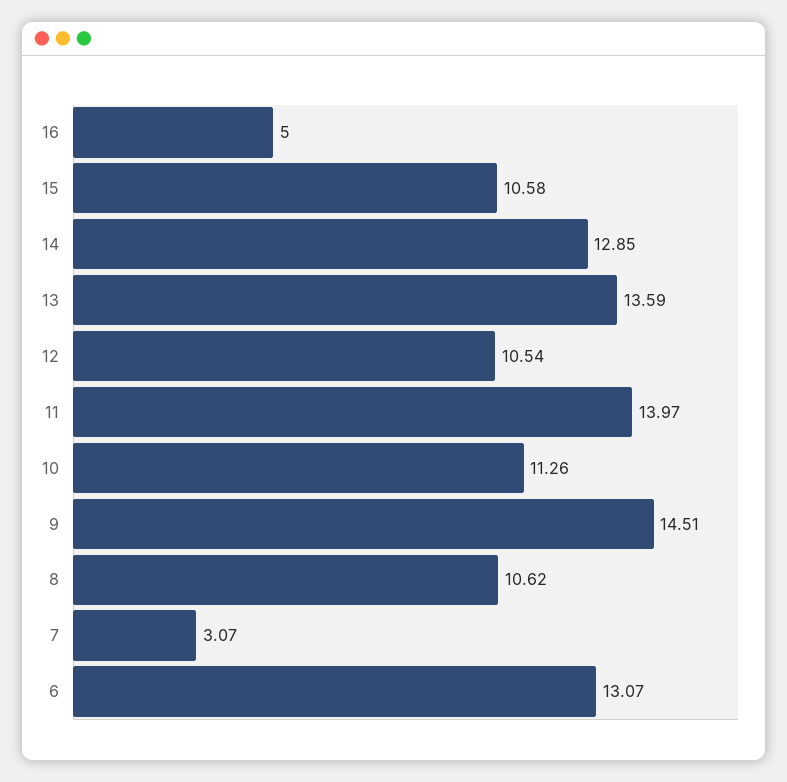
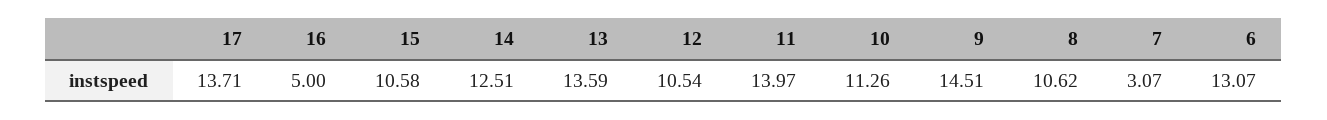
  {
    "16": 5,
    "15": 10.58,
-   "14": 12.85,
+   "14": 12.51,
    "13": 13.59,
    "12": 10.54,
    "11": 13.97,
    "10": 11.26,
    "9": 14.51,
    "8": 10.62,
    "7": 3.07,
-   "6": 13.07
+   "6": 13.07,
+   "17": 13.71
  }

